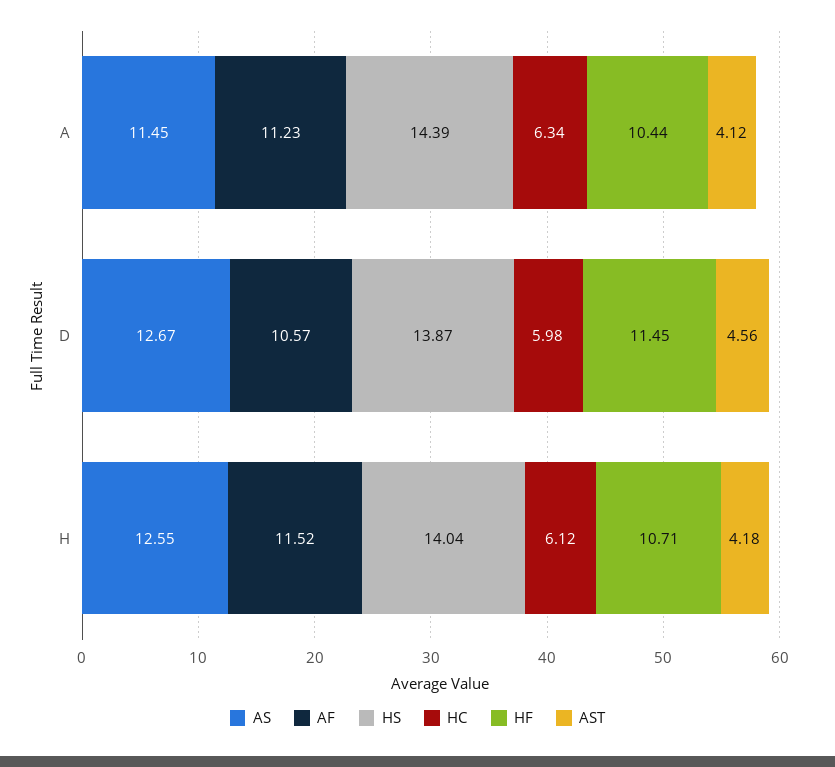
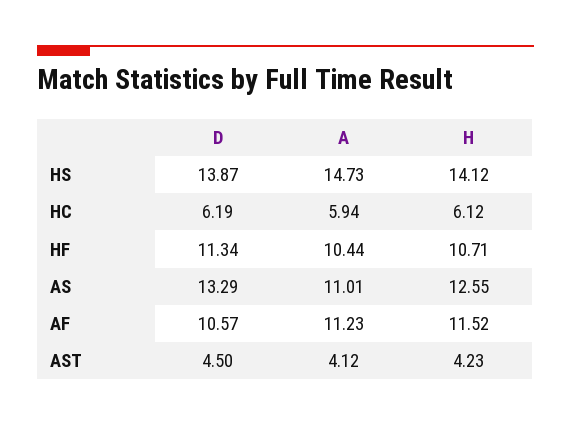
  {
    "AS": {
-     "A": 11.45,
+     "A": 11.01,
-     "D": 12.67,
+     "D": 13.29,
      "H": 12.55
    },
    "AF": {
      "A": 11.23,
      "D": 10.57,
      "H": 11.52
    },
    "HS": {
-     "A": 14.39,
+     "A": 14.73,
      "D": 13.87,
-     "H": 14.04
+     "H": 14.12
    },
    "HC": {
-     "A": 6.34,
+     "A": 5.94,
-     "D": 5.98,
+     "D": 6.19,
      "H": 6.12
    },
    "HF": {
      "A": 10.44,
-     "D": 11.45,
+     "D": 11.34,
      "H": 10.71
    },
    "AST": {
      "A": 4.12,
-     "D": 4.56,
+     "D": 4.5,
-     "H": 4.18
+     "H": 4.23
    }
  }

